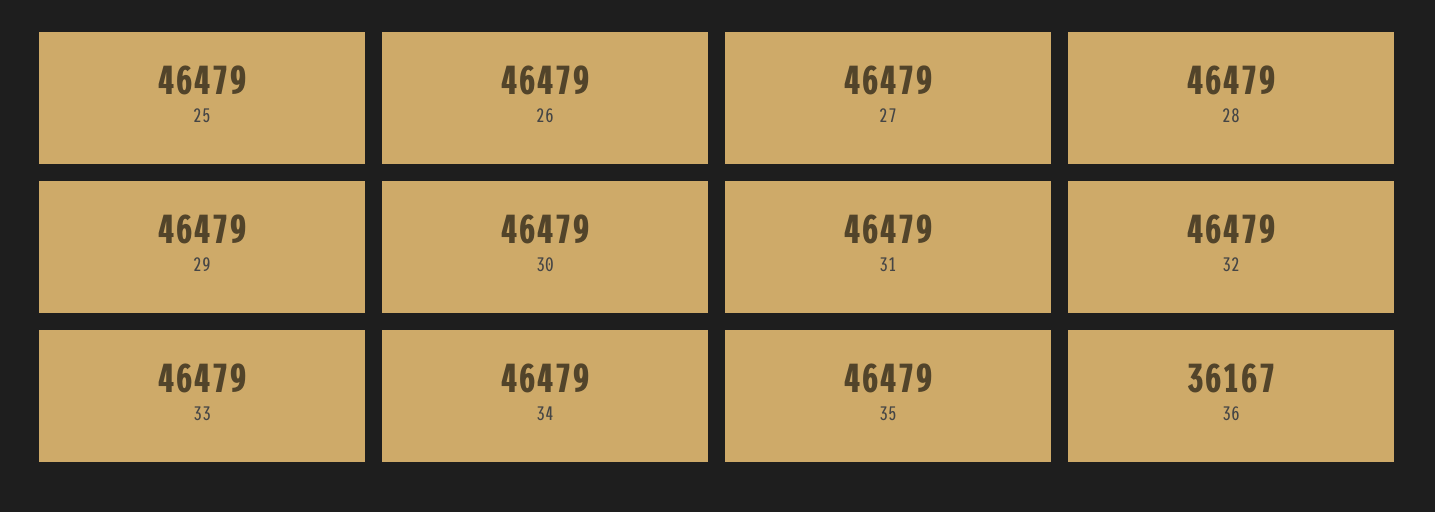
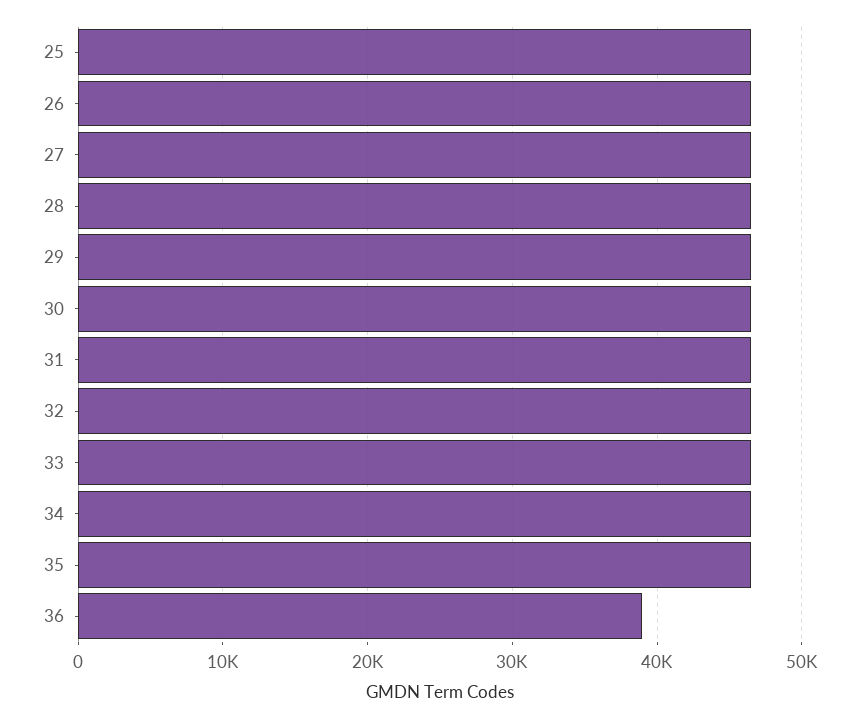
  {
    "25": 46479,
    "26": 46479,
    "27": 46479,
    "28": 46479,
    "29": 46479,
    "30": 46479,
    "31": 46479,
    "32": 46479,
    "33": 46479,
    "34": 46479,
    "35": 46479,
-   "36": 36167
+   "36": 39000
  }

